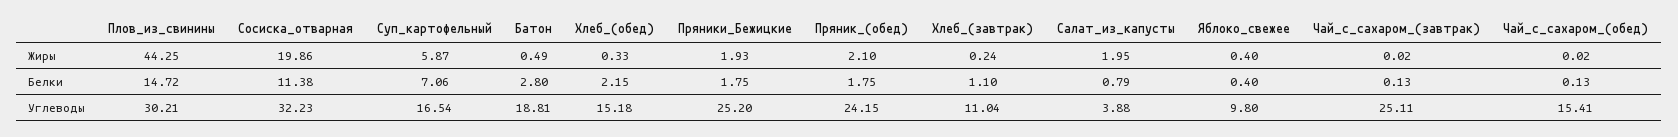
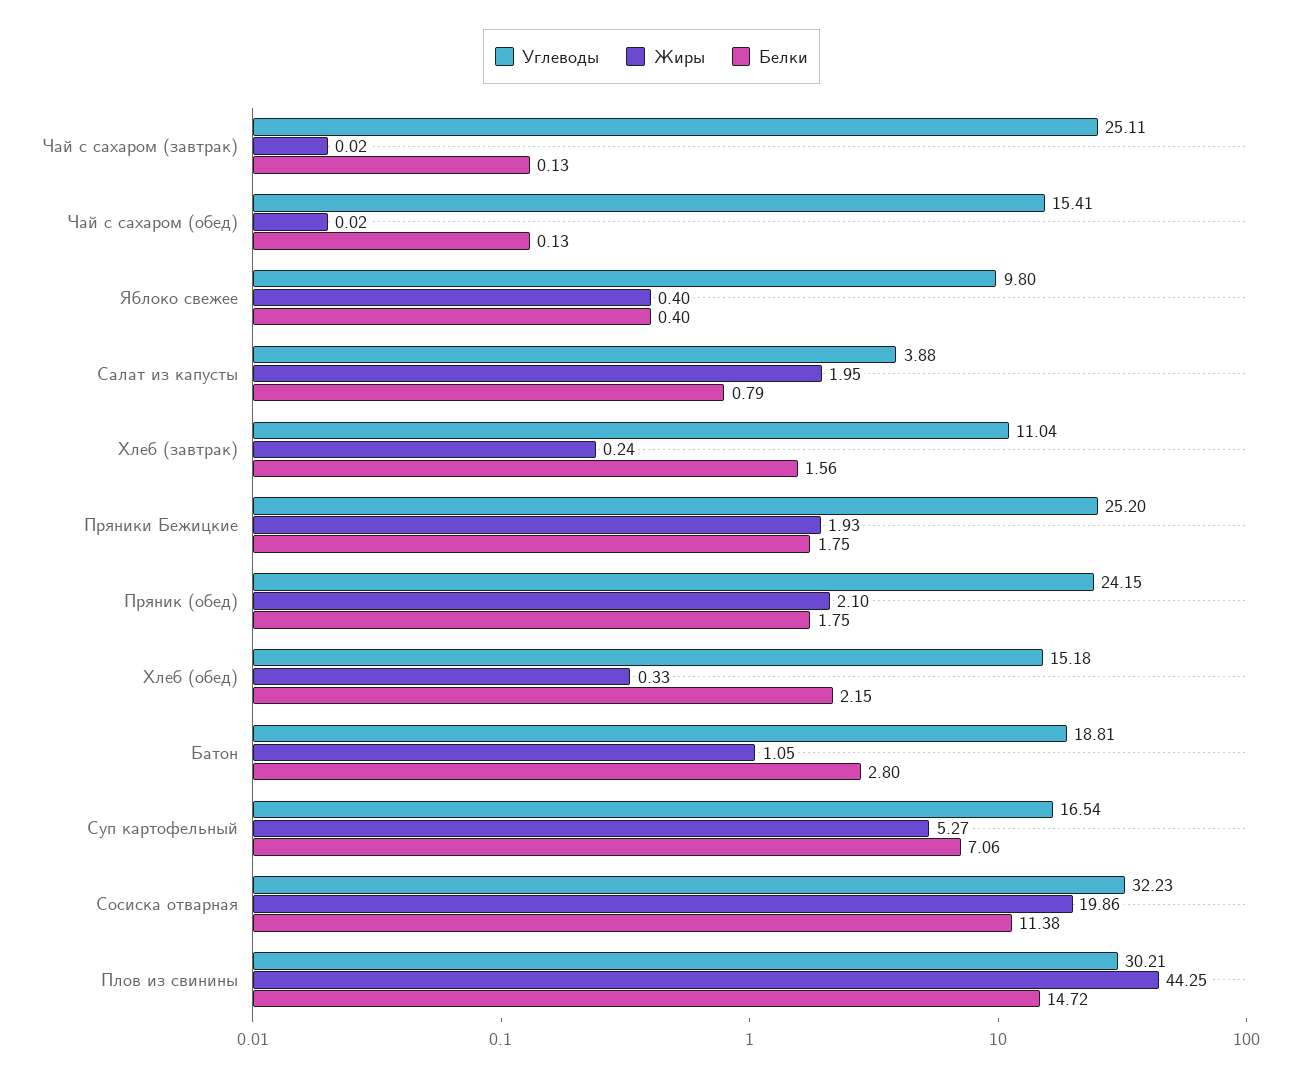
  {
    "Жиры": {
      "Плов_из_свинины": 44.25,
      "Сосиска_отварная": 19.86,
-     "Суп_картофельный": 5.87,
+     "Суп_картофельный": 5.27,
-     "Батон": 0.49,
+     "Батон": 1.05,
      "Хлеб_(обед)": 0.33,
      "Пряники_Бежицкие": 1.93,
      "Пряник_(обед)": 2.1,
      "Хлеб_(завтрак)": 0.24,
      "Салат_из_капусты": 1.95,
      "Яблоко_свежее": 0.4,
      "Чай_с_сахаром_(завтрак)": 0.02,
      "Чай_с_сахаром_(обед)": 0.02
    },
    "Белки": {
      "Плов_из_свинины": 14.72,
      "Сосиска_отварная": 11.38,
      "Суп_картофельный": 7.06,
      "Батон": 2.8,
      "Хлеб_(обед)": 2.15,
      "Пряники_Бежицкие": 1.75,
      "Пряник_(обед)": 1.75,
-     "Хлеб_(завтрак)": 1.1,
+     "Хлеб_(завтрак)": 1.56,
      "Салат_из_капусты": 0.79,
      "Яблоко_свежее": 0.4,
      "Чай_с_сахаром_(завтрак)": 0.13,
      "Чай_с_сахаром_(обед)": 0.13
    },
    "Углеводы": {
      "Плов_из_свинины": 30.21,
      "Сосиска_отварная": 32.23,
      "Суп_картофельный": 16.54,
      "Батон": 18.81,
      "Хлеб_(обед)": 15.18,
      "Пряники_Бежицкие": 25.2,
      "Пряник_(обед)": 24.15,
      "Хлеб_(завтрак)": 11.04,
      "Салат_из_капусты": 3.88,
      "Яблоко_свежее": 9.8,
      "Чай_с_сахаром_(завтрак)": 25.11,
      "Чай_с_сахаром_(обед)": 15.41
    }
  }

